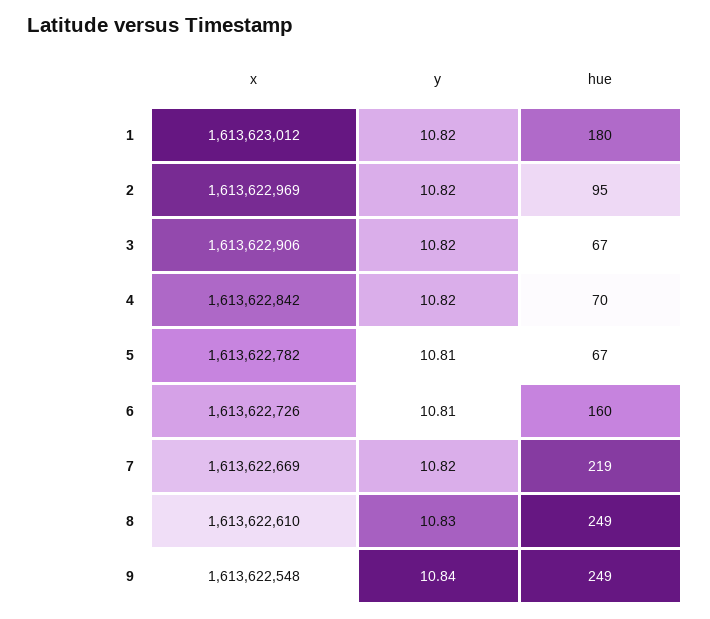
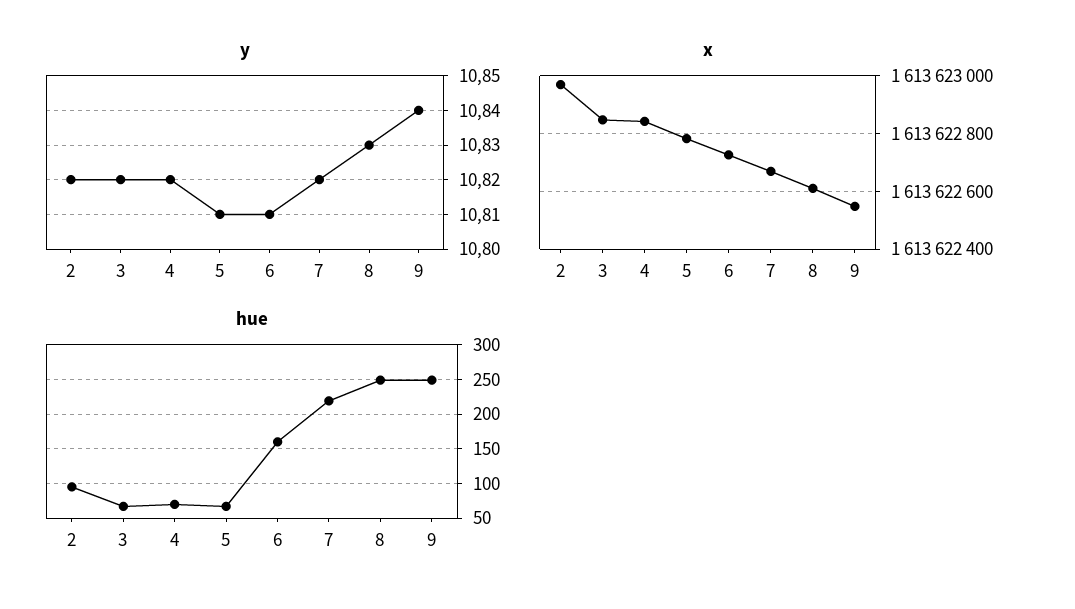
  {
    "x": {
-     "1": 1613623012,
      "2": 1613622969,
-     "3": 1613622906,
+     "3": 1613622850,
      "4": 1613622842,
      "5": 1613622782,
      "6": 1613622726,
      "7": 1613622669,
      "8": 1613622610,
      "9": 1613622548
    },
    "y": {
-     "1": 10.82,
      "2": 10.82,
      "3": 10.82,
      "4": 10.82,
      "5": 10.81,
      "6": 10.81,
      "7": 10.82,
      "8": 10.83,
      "9": 10.84
    },
    "hue": {
-     "1": 180,
      "2": 95,
      "3": 67,
      "4": 70,
      "5": 67,
      "6": 160,
      "7": 219,
      "8": 249,
      "9": 249
    }
  }

